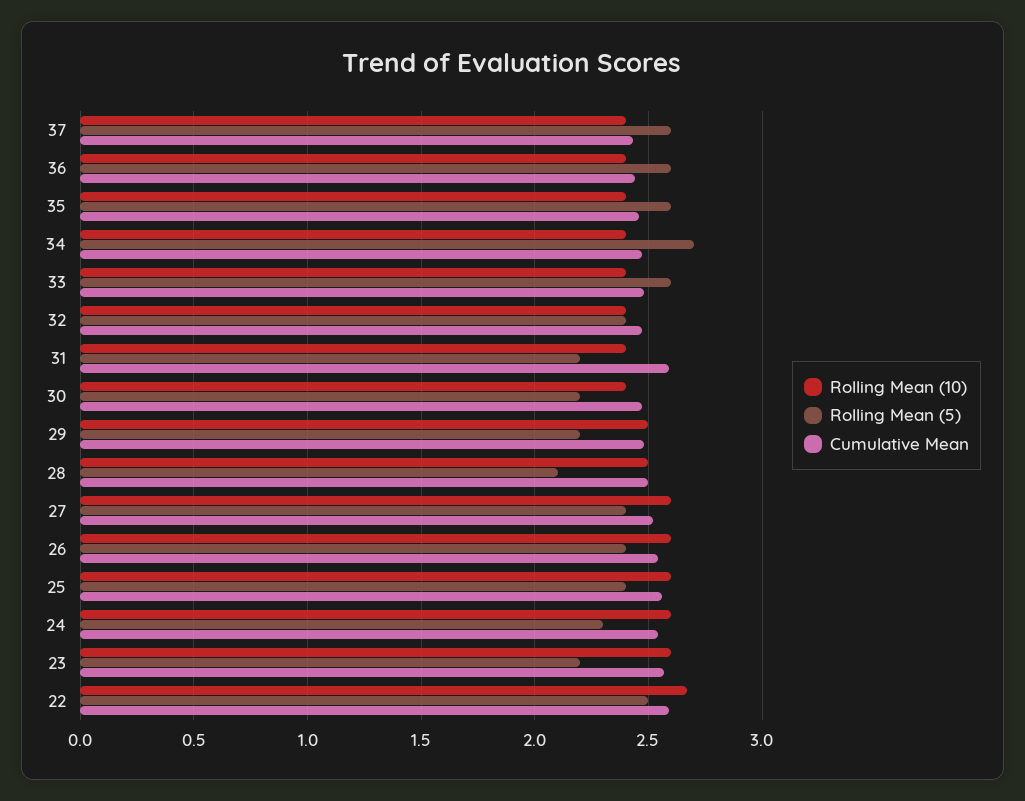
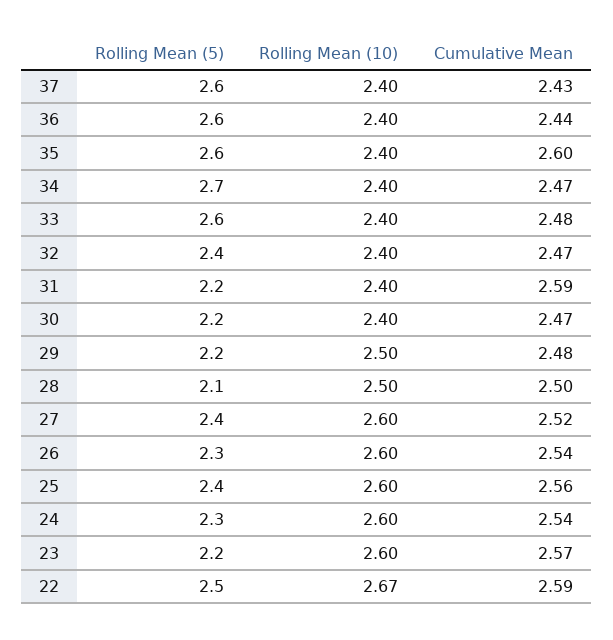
  {
    "Rolling Mean (10)": {
      "37": 2.4,
      "36": 2.4,
      "35": 2.4,
      "34": 2.4,
      "33": 2.4,
      "32": 2.4,
      "31": 2.4,
      "30": 2.4,
      "29": 2.5,
      "28": 2.5,
      "27": 2.6,
      "26": 2.6,
      "25": 2.6,
      "24": 2.6,
      "23": 2.6,
      "22": 2.67
    },
    "Rolling Mean (5)": {
      "37": 2.6,
      "36": 2.6,
      "35": 2.6,
      "34": 2.7,
      "33": 2.6,
      "32": 2.4,
      "31": 2.2,
      "30": 2.2,
      "29": 2.2,
      "28": 2.1,
      "27": 2.4,
-     "26": 2.4,
+     "26": 2.3,
      "25": 2.4,
      "24": 2.3,
      "23": 2.2,
      "22": 2.5
    },
    "Cumulative Mean": {
      "37": 2.43,
      "36": 2.44,
-     "35": 2.45,
+     "35": 2.6,
      "34": 2.47,
      "33": 2.48,
      "32": 2.47,
      "31": 2.59,
      "30": 2.47,
      "29": 2.48,
      "28": 2.5,
      "27": 2.52,
      "26": 2.54,
      "25": 2.56,
      "24": 2.54,
      "23": 2.57,
      "22": 2.59
    }
  }

